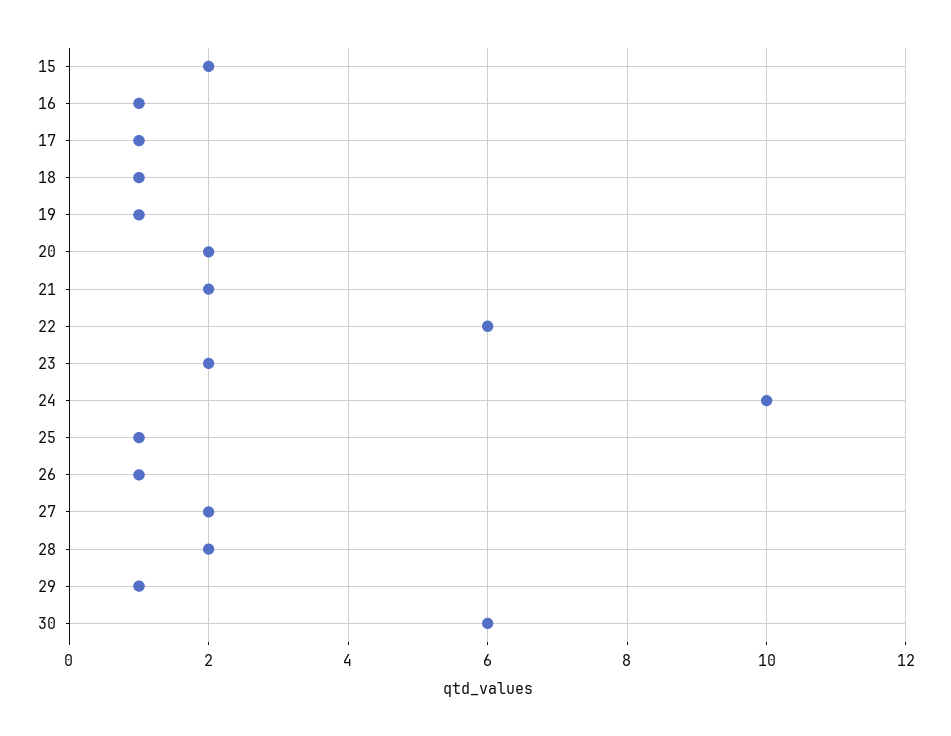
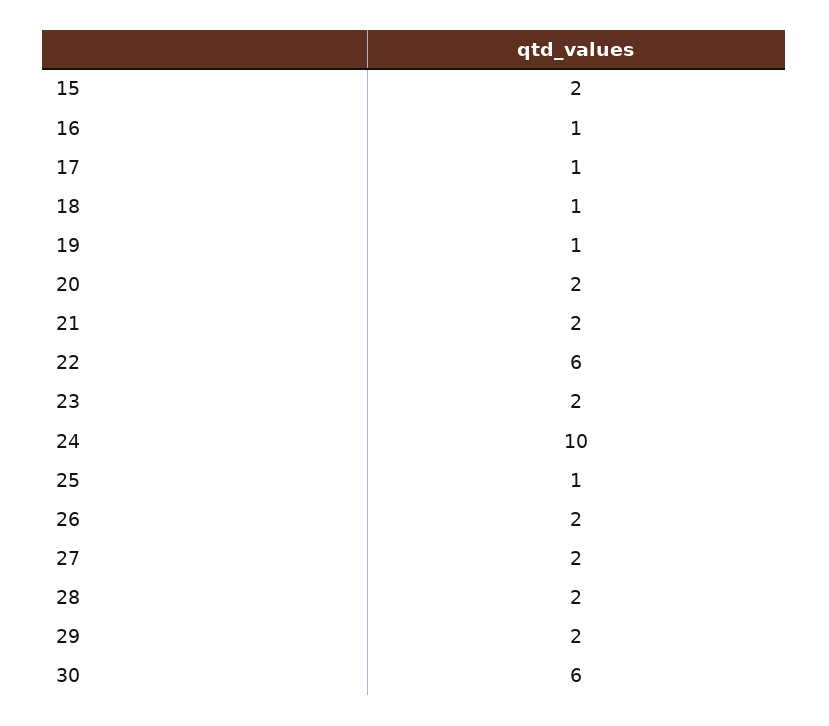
  {
    "15": 2,
    "16": 1,
    "17": 1,
    "18": 1,
    "19": 1,
    "20": 2,
    "21": 2,
    "22": 6,
    "23": 2,
    "24": 10,
    "25": 1,
-   "26": 1,
+   "26": 2,
    "27": 2,
    "28": 2,
-   "29": 1,
+   "29": 2,
    "30": 6
  }

